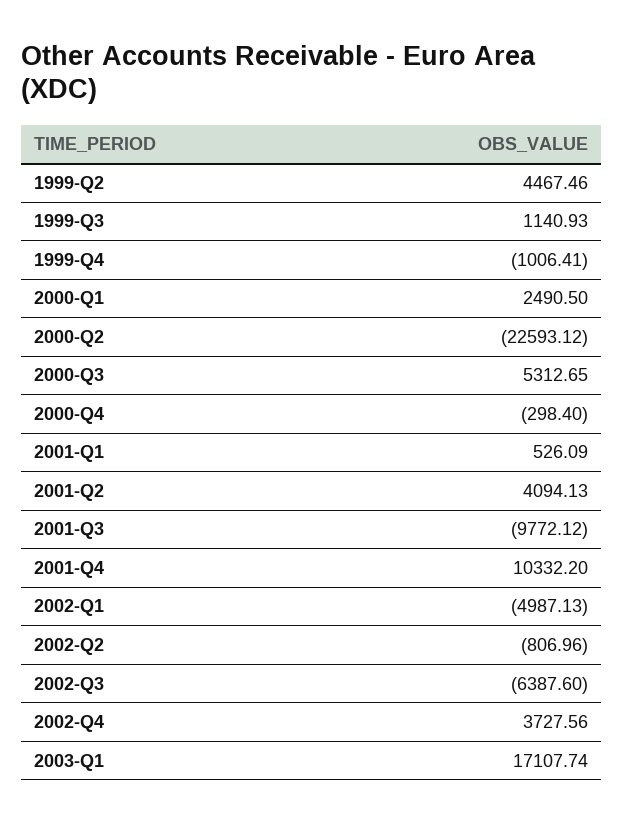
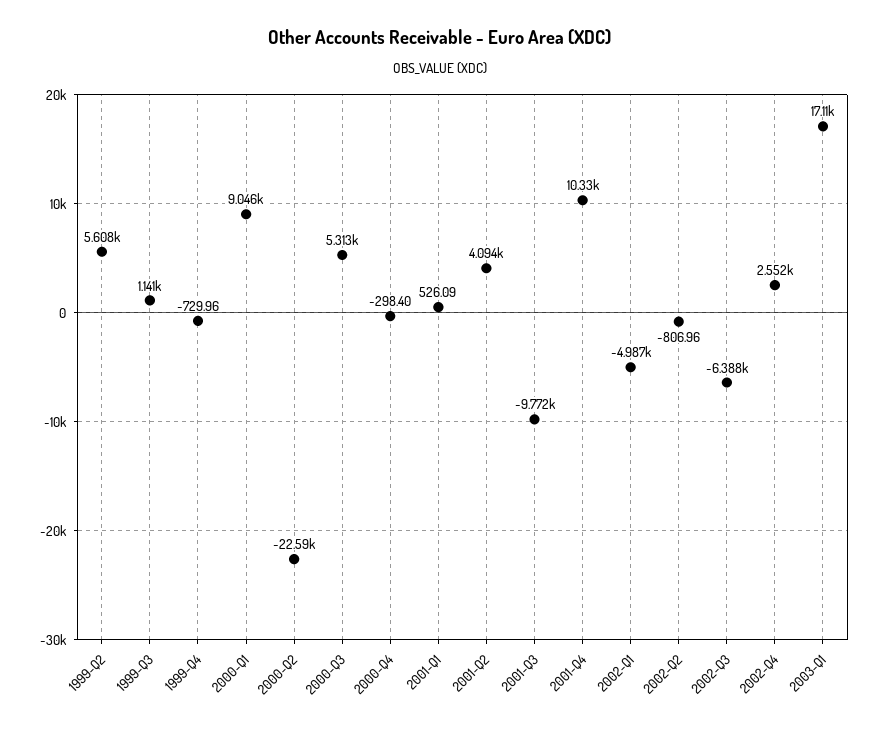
  {
-   "1999-Q2": 4467.46,
+   "1999-Q2": 5608,
    "1999-Q3": 1140.93,
-   "1999-Q4": -1006.41,
+   "1999-Q4": -729.96,
-   "2000-Q1": 2490.5,
+   "2000-Q1": 9046,
    "2000-Q2": -22593.12,
    "2000-Q3": 5312.65,
    "2000-Q4": -298.4,
    "2001-Q1": 526.09,
    "2001-Q2": 4094.13,
    "2001-Q3": -9772.12,
    "2001-Q4": 10332.2,
    "2002-Q1": -4987.13,
    "2002-Q2": -806.96,
    "2002-Q3": -6387.6,
-   "2002-Q4": 3727.56,
+   "2002-Q4": 2552,
    "2003-Q1": 17107.74
  }

